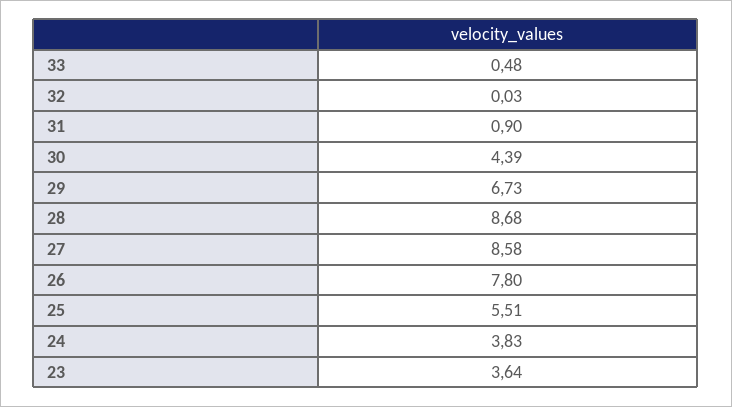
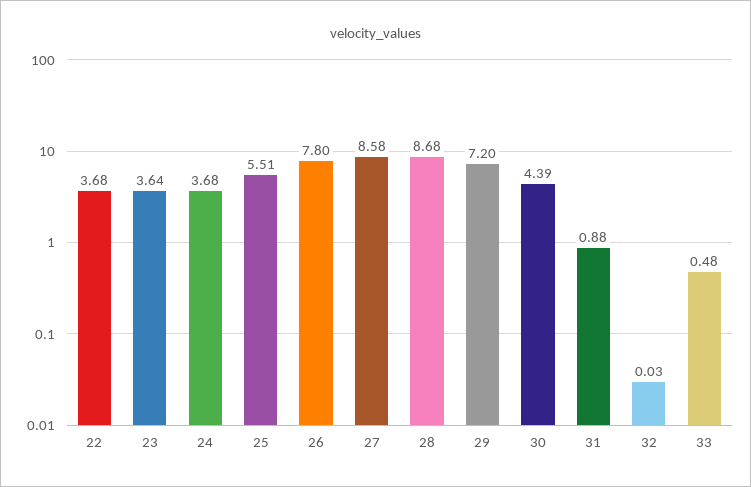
  {
    "33": 0.48,
    "32": 0.03,
-   "31": 0.9,
+   "31": 0.88,
    "30": 4.39,
-   "29": 6.73,
+   "29": 7.2,
    "28": 8.68,
    "27": 8.58,
    "26": 7.8,
    "25": 5.51,
-   "24": 3.83,
+   "24": 3.68,
-   "23": 3.64
+   "23": 3.64,
+   "22": 3.68
  }

